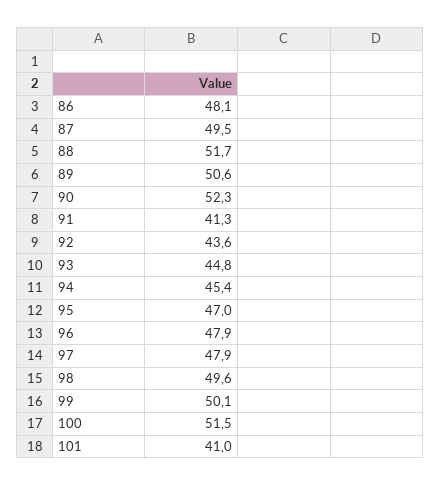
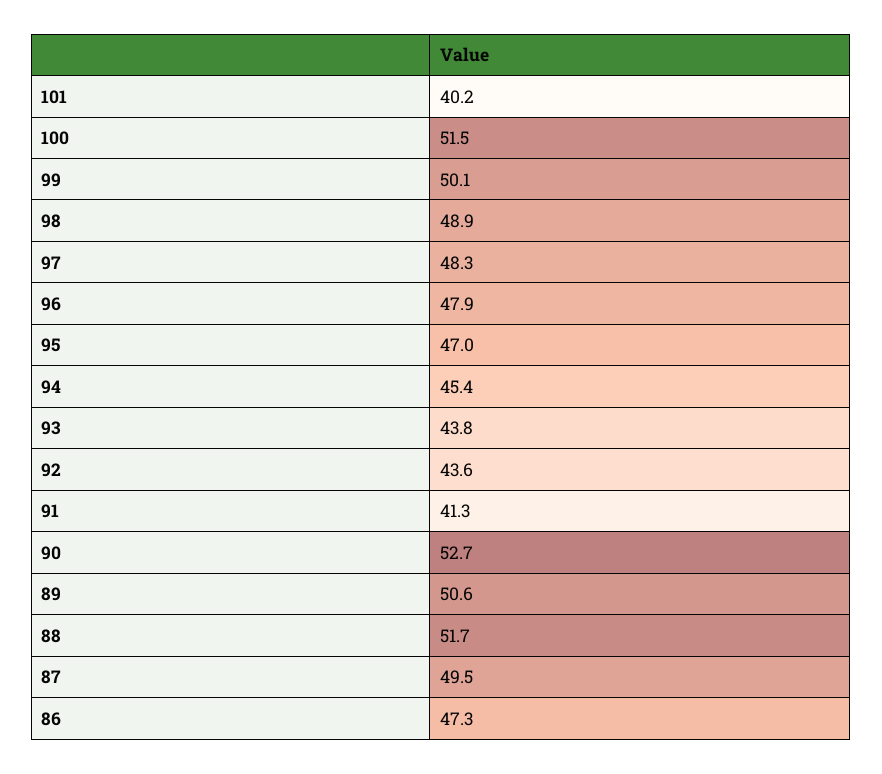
  {
-   "86": 48.1,
+   "86": 47.3,
    "87": 49.5,
    "88": 51.7,
    "89": 50.6,
-   "90": 52.3,
+   "90": 52.7,
    "91": 41.3,
    "92": 43.6,
-   "93": 44.8,
+   "93": 43.8,
    "94": 45.4,
    "95": 47,
    "96": 47.9,
-   "97": 47.9,
+   "97": 48.3,
-   "98": 49.6,
+   "98": 48.9,
    "99": 50.1,
    "100": 51.5,
-   "101": 41
+   "101": 40.2
  }

